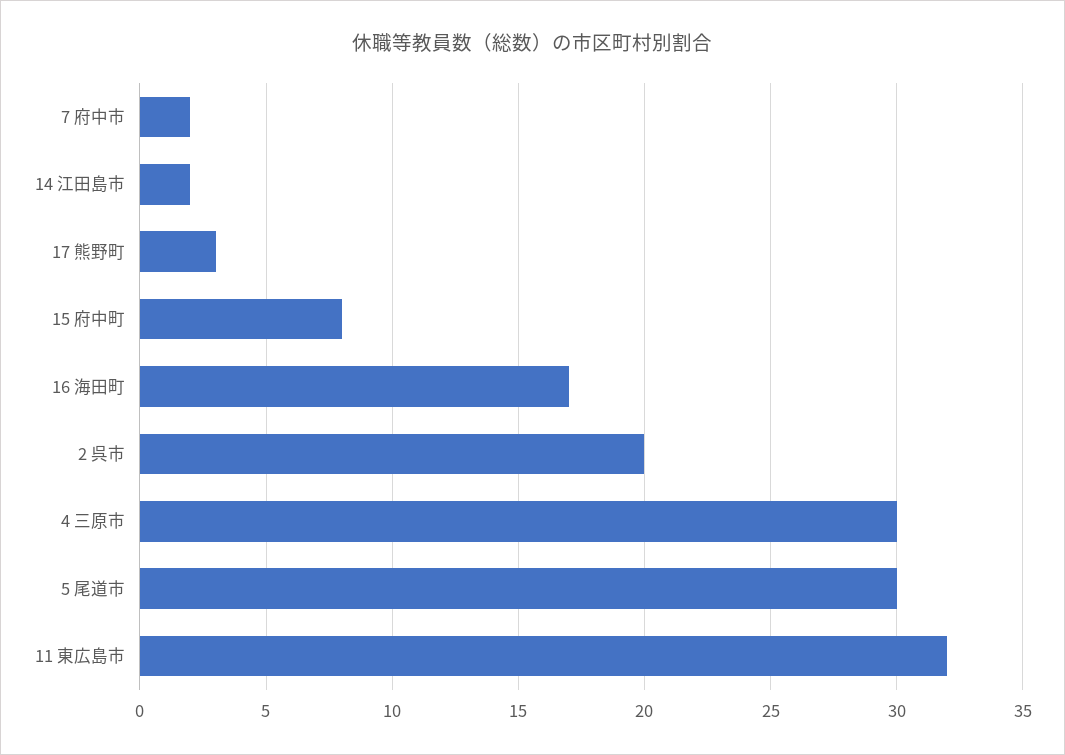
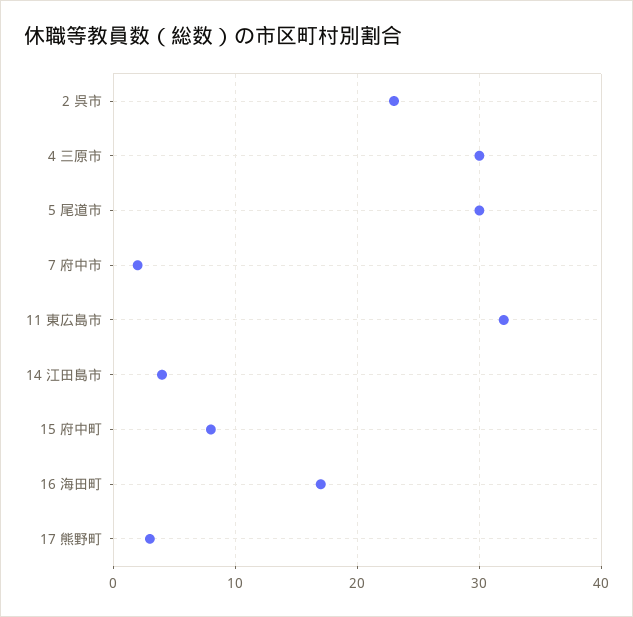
  {
    "7 府中市": 2,
-   "14 江田島市": 2,
+   "14 江田島市": 4,
    "17 熊野町": 3,
    "15 府中町": 8,
    "16 海田町": 17,
-   "2 呉市": 20,
+   "2 呉市": 23,
    "4 三原市": 30,
    "5 尾道市": 30,
    "11 東広島市": 32
  }

